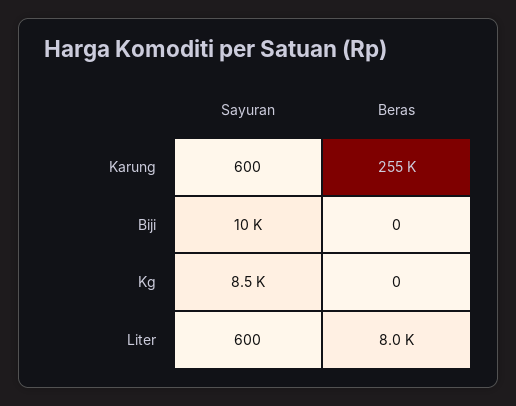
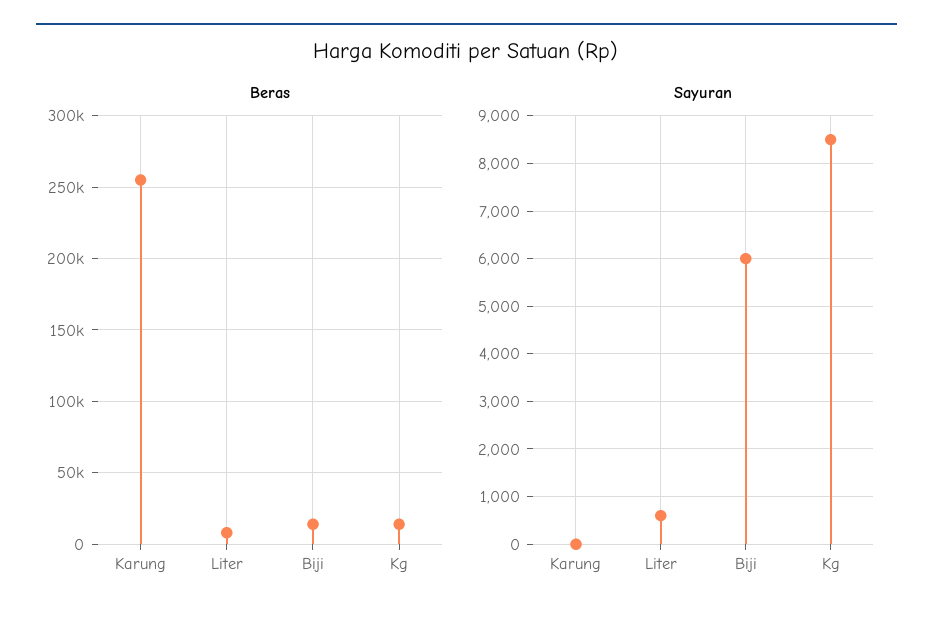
  {
    "Sayuran": {
-     "Karung": 600,
+     "Karung": 0,
-     "Biji": 10000,
+     "Biji": 6000,
      "Kg": 8500,
      "Liter": 600
    },
    "Beras": {
      "Karung": 255000,
-     "Biji": 0,
+     "Biji": 15000,
-     "Kg": 0,
+     "Kg": 15000,
      "Liter": 8000
    }
  }

